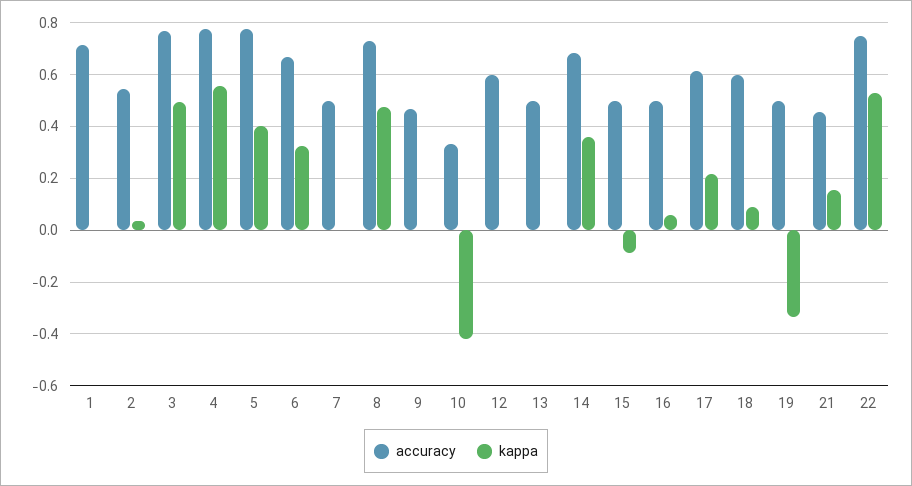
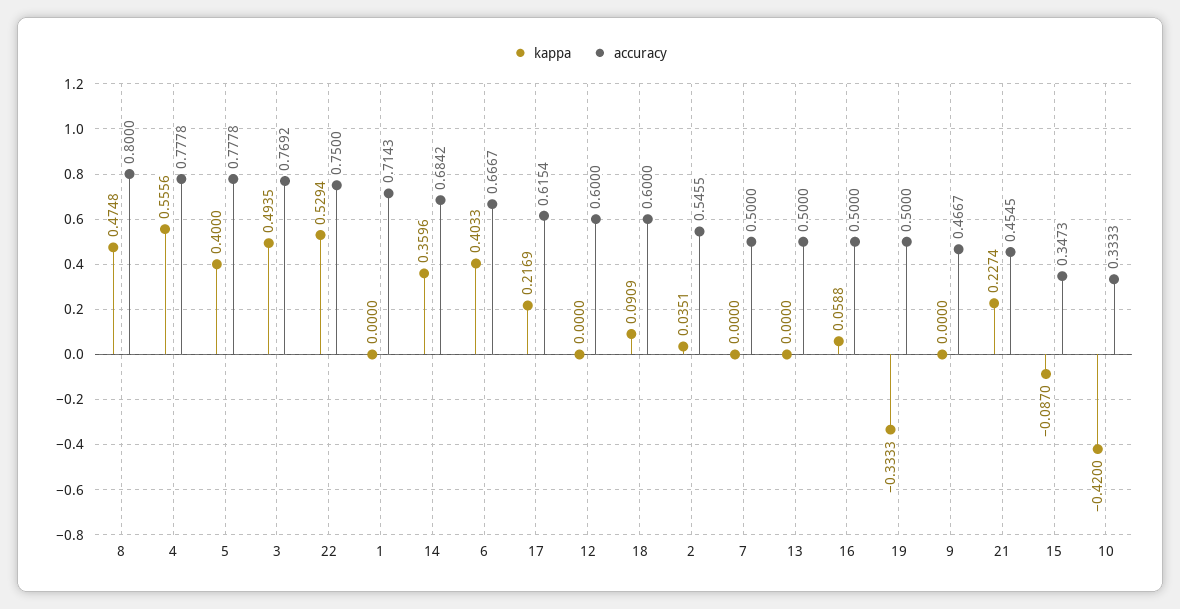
  {
    "accuracy": {
      "1": 0.7143,
      "2": 0.5455,
      "3": 0.7692,
      "4": 0.7778,
      "5": 0.7778,
      "6": 0.6667,
      "7": 0.5,
-     "8": 0.725,
+     "8": 0.8,
      "9": 0.4667,
      "10": 0.3333,
      "12": 0.6,
      "13": 0.5,
      "14": 0.6842,
-     "15": 0.5,
+     "15": 0.3473,
      "16": 0.5,
      "17": 0.6154,
      "18": 0.6,
      "19": 0.5,
      "21": 0.4545,
      "22": 0.75
    },
    "kappa": {
      "1": 0,
      "2": 0.0351,
      "3": 0.4935,
      "4": 0.5556,
      "5": 0.4,
-     "6": 0.325,
+     "6": 0.4033,
      "7": 0,
      "8": 0.4748,
      "9": 0,
      "10": -0.42,
      "12": 0,
      "13": 0,
      "14": 0.3596,
      "15": -0.087,
      "16": 0.0588,
      "17": 0.2169,
      "18": 0.0909,
      "19": -0.3333,
-     "21": 0.15,
+     "21": 0.2274,
      "22": 0.5294
    }
  }

